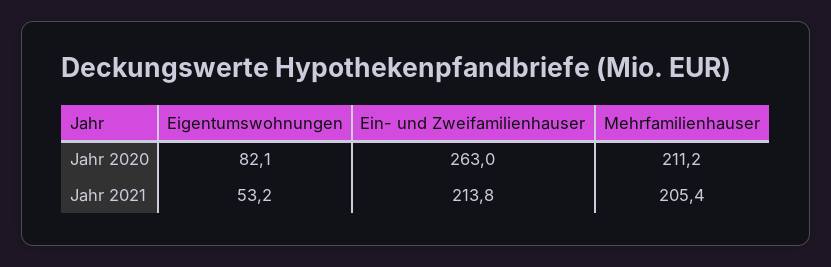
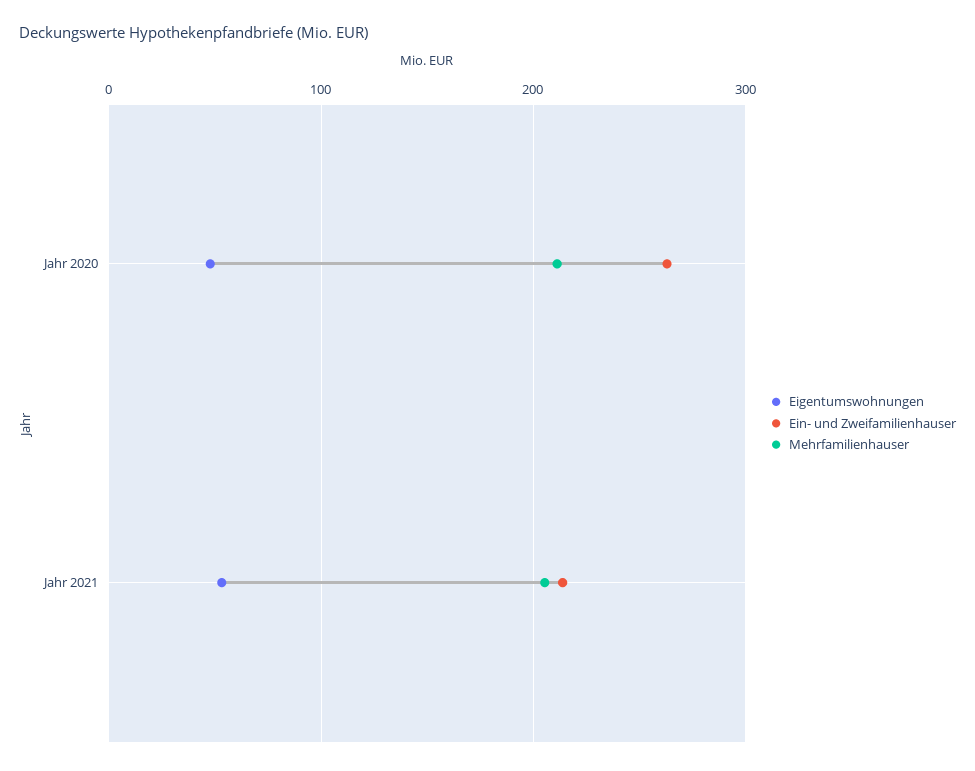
  {
    "Eigentumswohnungen": {
-     "Jahr 2020": 82.1,
+     "Jahr 2020": 50,
      "Jahr 2021": 53.2
    },
    "Ein- und Zweifamilienhauser": {
      "Jahr 2020": 263,
      "Jahr 2021": 213.8
    },
    "Mehrfamilienhauser": {
      "Jahr 2020": 211.2,
      "Jahr 2021": 205.4
    }
  }

